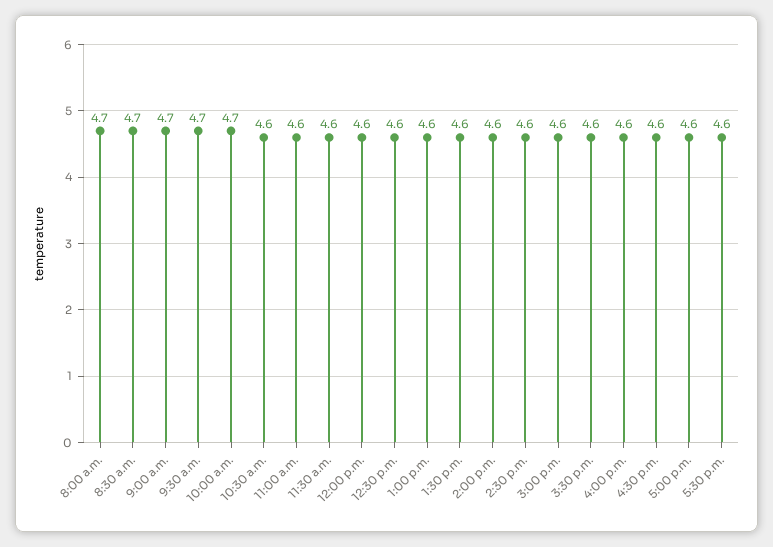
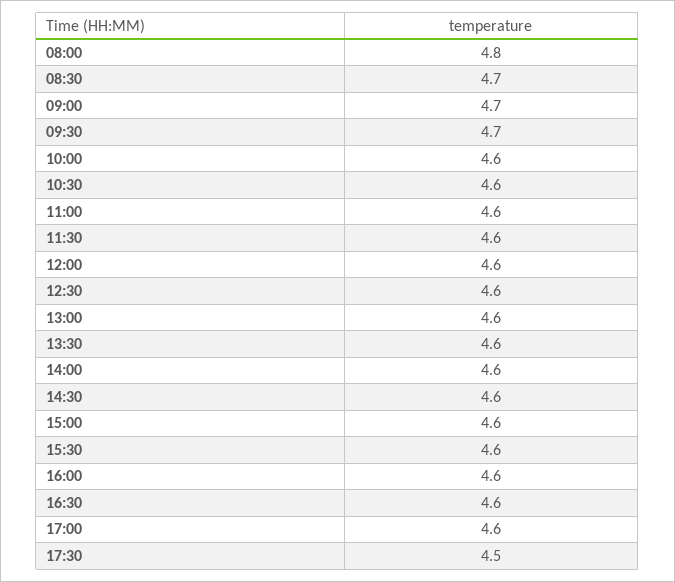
  {
-   "8:00 a.m.": 4.7,
+   "8:00 a.m.": 4.8,
    "8:30 a.m.": 4.7,
    "9:00 a.m.": 4.7,
    "9:30 a.m.": 4.7,
-   "10:00 a.m.": 4.7,
+   "10:00 a.m.": 4.6,
    "10:30 a.m.": 4.6,
    "11:00 a.m.": 4.6,
    "11:30 a.m.": 4.6,
    "12:00 p.m.": 4.6,
    "12:30 p.m.": 4.6,
    "1:00 p.m.": 4.6,
    "1:30 p.m.": 4.6,
    "2:00 p.m.": 4.6,
    "2:30 p.m.": 4.6,
    "3:00 p.m.": 4.6,
    "3:30 p.m.": 4.6,
    "4:00 p.m.": 4.6,
    "4:30 p.m.": 4.6,
    "5:00 p.m.": 4.6,
-   "5:30 p.m.": 4.6
+   "5:30 p.m.": 4.5
  }

